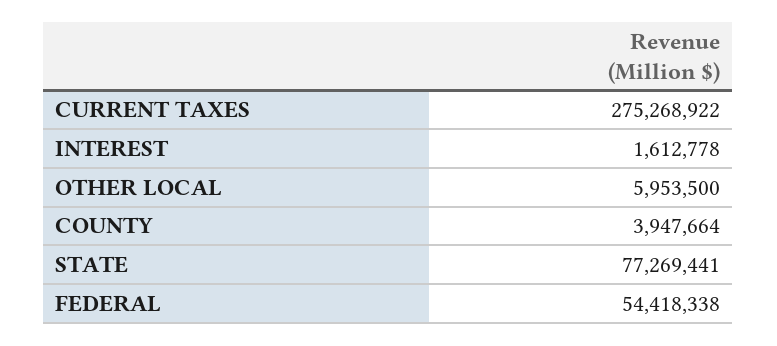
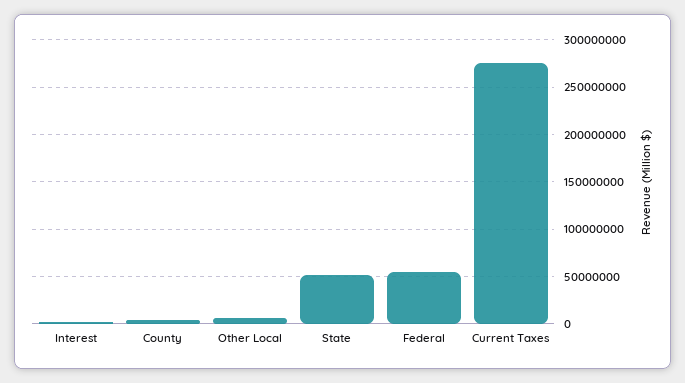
  {
    "CURRENT TAXES": 275268922,
    "INTEREST": 1612778,
    "OTHER LOCAL": 5953500,
    "COUNTY": 3947664,
-   "STATE": 77269441,
+   "STATE": 50000000,
    "FEDERAL": 54418338
  }

